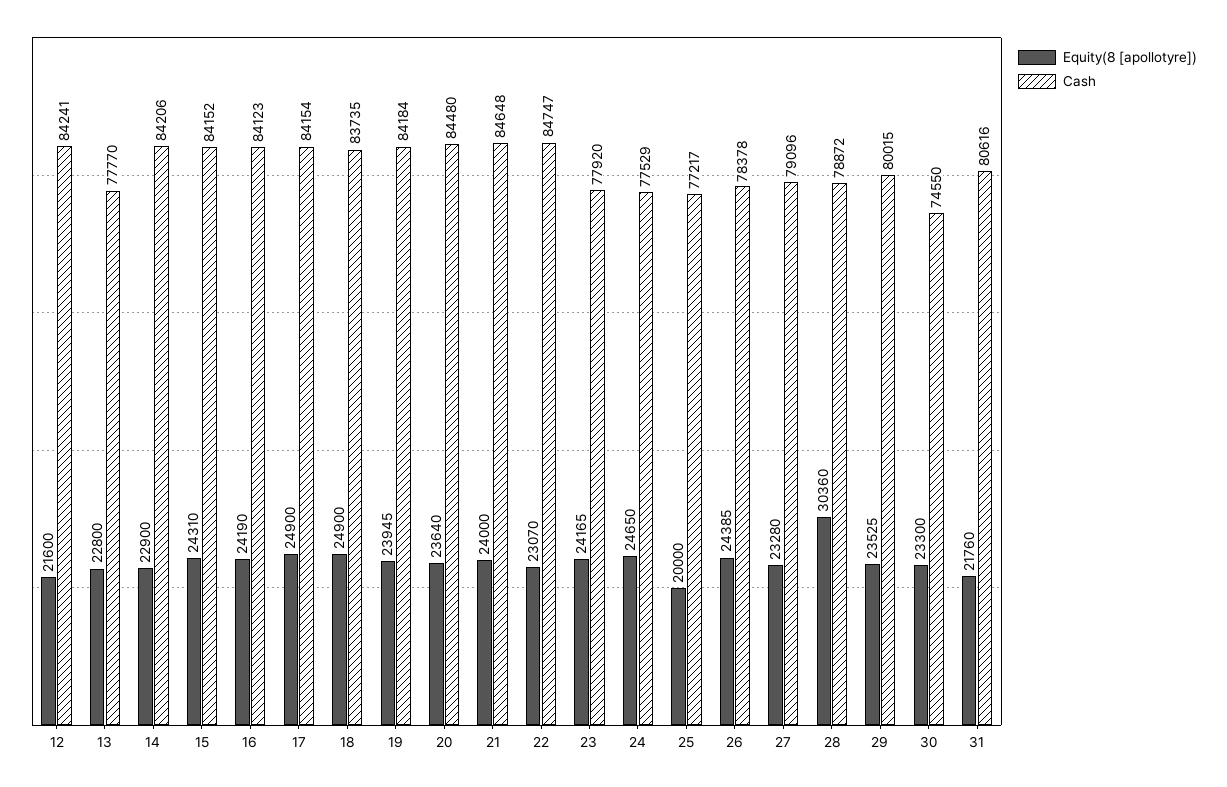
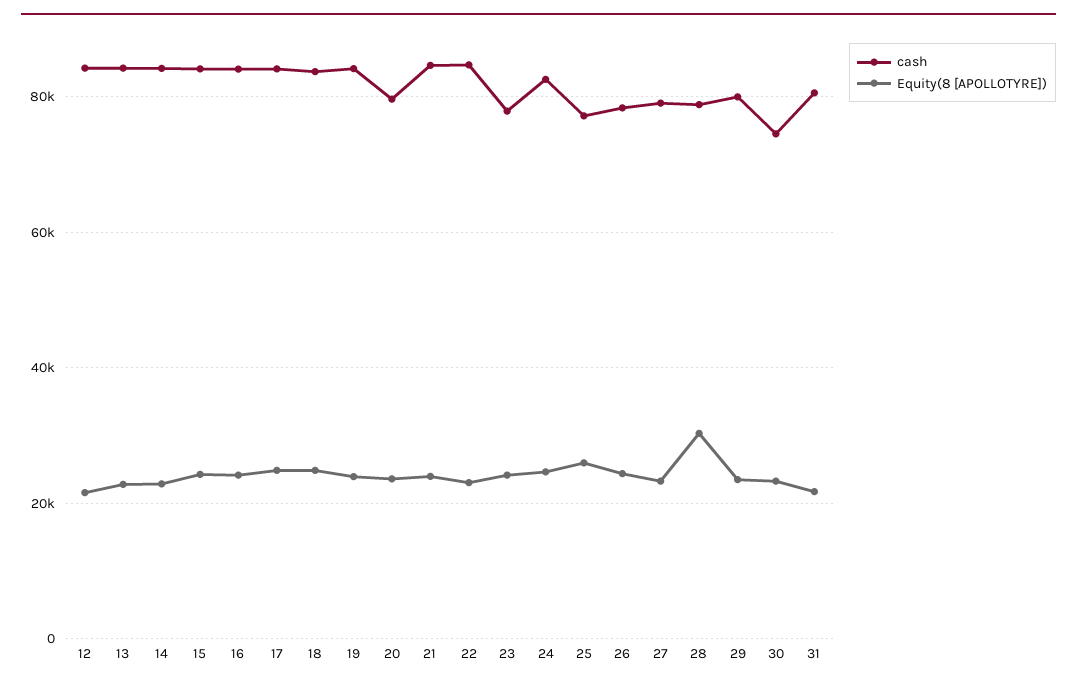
  {
    "Equity(8 [apollotyre])": {
      "12": 21600,
      "13": 22800,
      "14": 22900,
      "15": 24310,
      "16": 24190,
      "17": 24900,
      "18": 24900,
      "19": 23945,
      "20": 23640,
      "21": 24000,
      "22": 23070,
      "23": 24165,
      "24": 24650,
-     "25": 20000,
+     "25": 26000,
      "26": 24385,
      "27": 23280,
      "28": 30360,
      "29": 23525,
      "30": 23300,
      "31": 21760
    },
    "Cash": {
      "12": 84241,
-     "13": 77770,
+     "13": 84000,
      "14": 84206,
      "15": 84152,
      "16": 84123,
      "17": 84154,
      "18": 83735,
      "19": 84184,
-     "20": 84480,
+     "20": 80000,
      "21": 84648,
      "22": 84747,
      "23": 77920,
-     "24": 77529,
+     "24": 82000,
      "25": 77217,
      "26": 78378,
      "27": 79096,
      "28": 78872,
      "29": 80015,
      "30": 74550,
      "31": 80616
    }
  }

